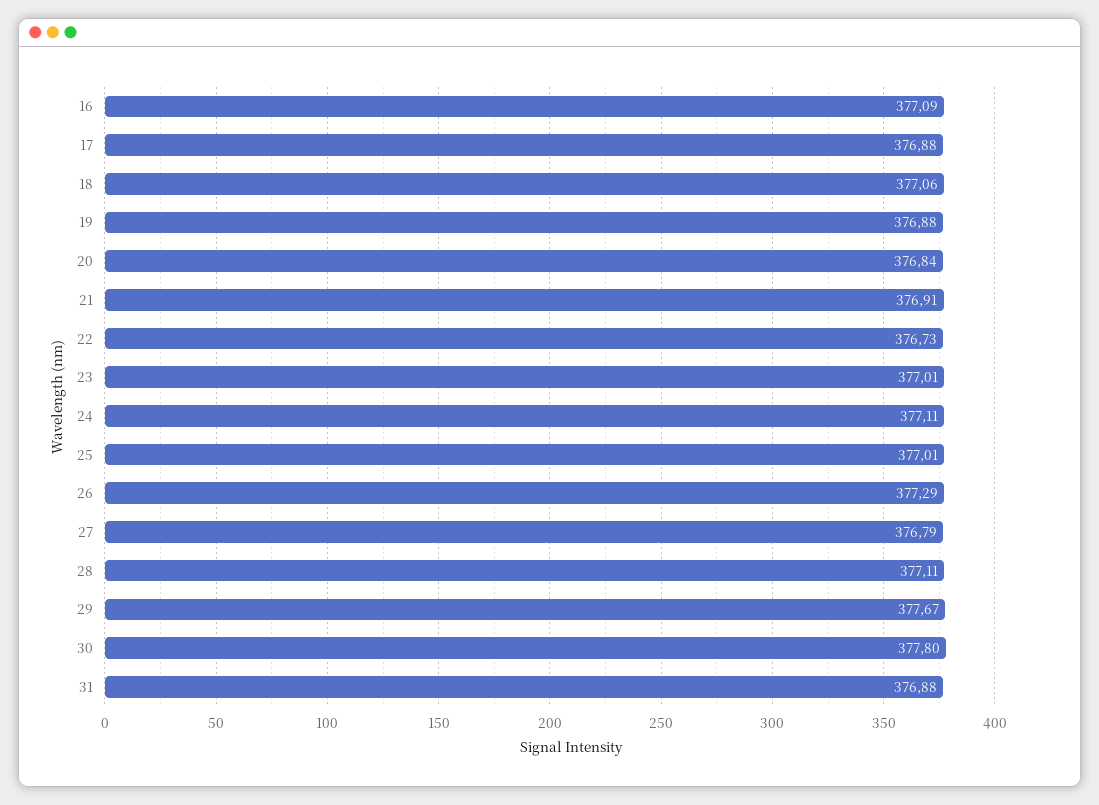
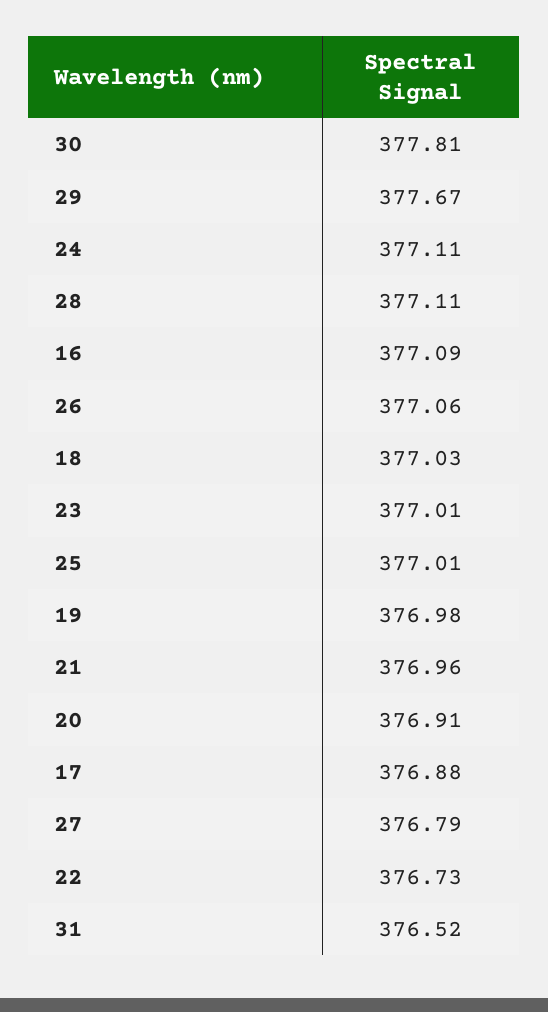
  {
    "16": 377.09,
    "17": 376.88,
-   "18": 377.06,
+   "18": 377.03,
-   "19": 376.88,
+   "19": 376.98,
-   "20": 376.84,
+   "20": 376.91,
-   "21": 376.91,
+   "21": 376.96,
    "22": 376.73,
    "23": 377.01,
    "24": 377.11,
    "25": 377.01,
-   "26": 377.29,
+   "26": 377.06,
    "27": 376.79,
    "28": 377.11,
    "29": 377.67,
-   "30": 377.8,
+   "30": 377.81,
-   "31": 376.88
+   "31": 376.52
  }

